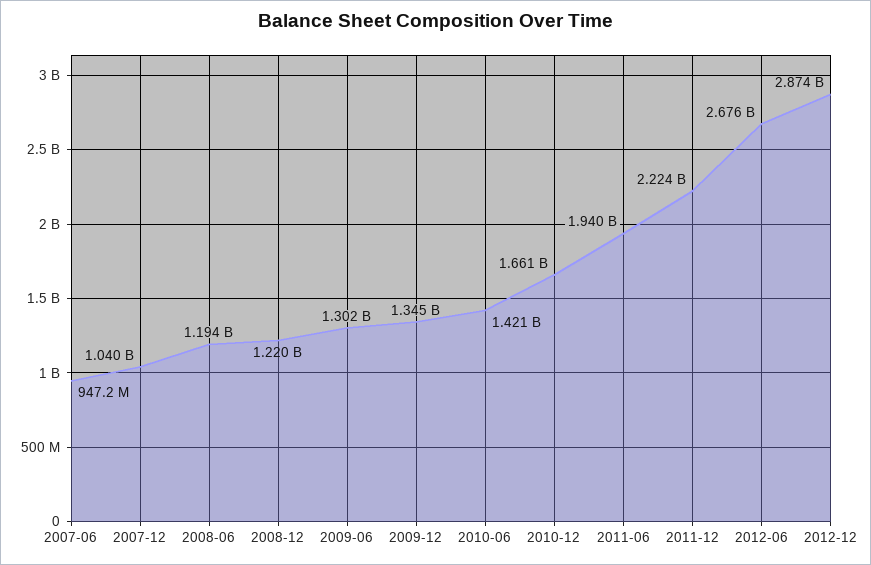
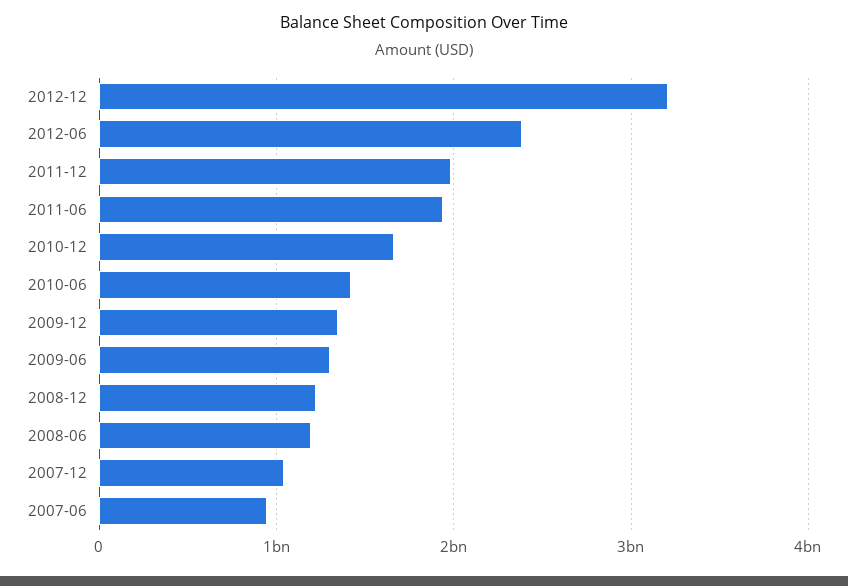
  {
    "2007-06": 947200000,
    "2007-12": 1040000000,
    "2008-06": 1194000000,
    "2008-12": 1220000000,
    "2009-06": 1302000000,
    "2009-12": 1345000000,
    "2010-06": 1421000000,
    "2010-12": 1661000000,
    "2011-06": 1940000000,
-   "2011-12": 2224000000,
+   "2011-12": 2000000000,
-   "2012-06": 2676000000,
+   "2012-06": 2400000000,
-   "2012-12": 2874000000
+   "2012-12": 3200000000
  }

